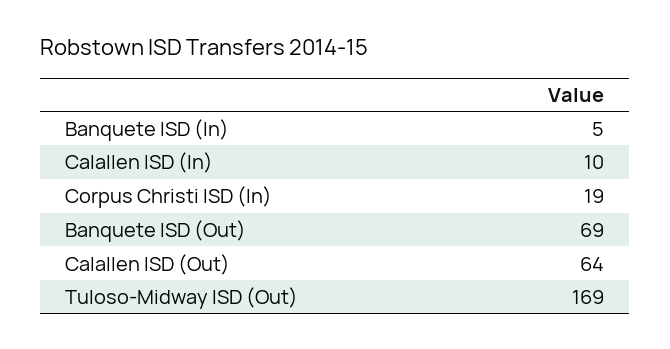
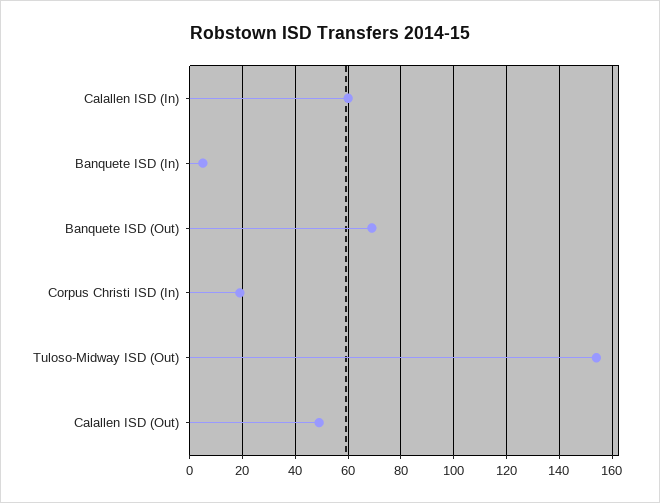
  {
    "Banquete ISD (In)": 5,
-   "Calallen ISD (In)": 10,
+   "Calallen ISD (In)": 60,
    "Corpus Christi ISD (In)": 19,
    "Banquete ISD (Out)": 69,
-   "Calallen ISD (Out)": 64,
+   "Calallen ISD (Out)": 50,
-   "Tuloso-Midway ISD (Out)": 169
+   "Tuloso-Midway ISD (Out)": 155
  }

